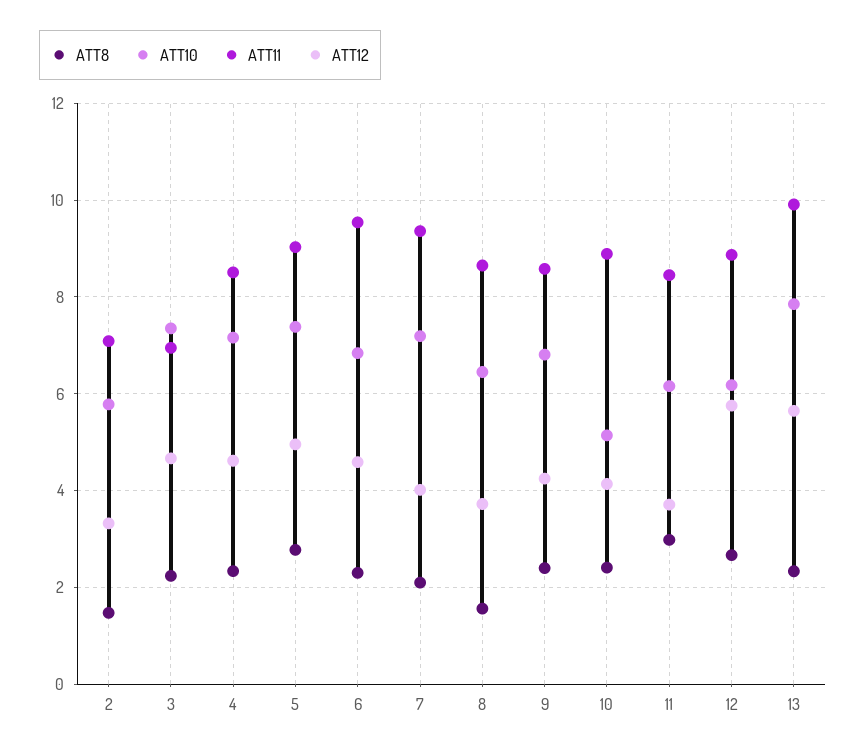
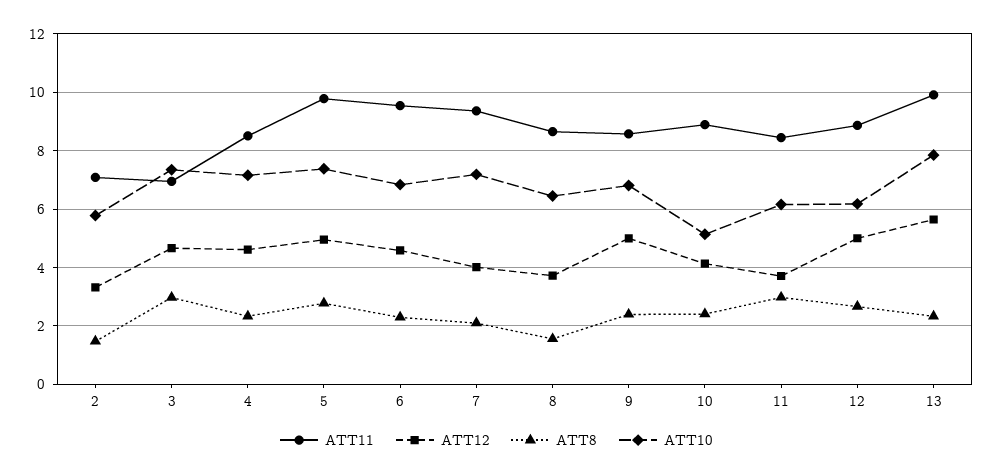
  {
    "ATT8": {
      "2": 1.4,
-     "3": 2.2,
+     "3": 3,
      "4": 2.4,
      "5": 2.8,
      "6": 2.2,
      "7": 2.2,
      "8": 1.6,
      "9": 2.4,
      "10": 2.4,
      "11": 3,
      "12": 2.6,
      "13": 2.4
    },
    "ATT10": {
      "2": 5.8,
      "3": 7.4,
      "4": 7.2,
      "5": 7.4,
      "6": 6.8,
      "7": 7.2,
      "8": 6.4,
      "9": 6.8,
      "10": 5.2,
      "11": 6.2,
      "12": 6.2,
      "13": 7.8
    },
    "ATT11": {
      "2": 7,
      "3": 7,
      "4": 8.6,
-     "5": 9,
+     "5": 9.75,
      "6": 9.6,
      "7": 9.4,
      "8": 8.6,
      "9": 8.6,
      "10": 8.8,
      "11": 8.4,
      "12": 8.8,
      "13": 10
    },
    "ATT12": {
      "2": 3.4,
      "3": 4.6,
      "4": 4.6,
      "5": 5,
      "6": 4.6,
      "7": 4,
      "8": 3.8,
-     "9": 4.2,
+     "9": 5,
      "10": 4.2,
      "11": 3.8,
-     "12": 5.8,
+     "12": 5,
      "13": 5.6
    }
  }

